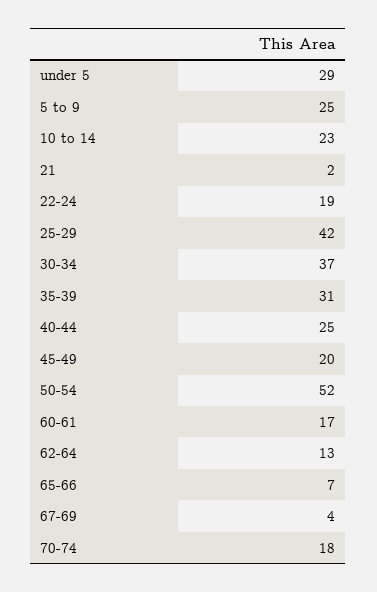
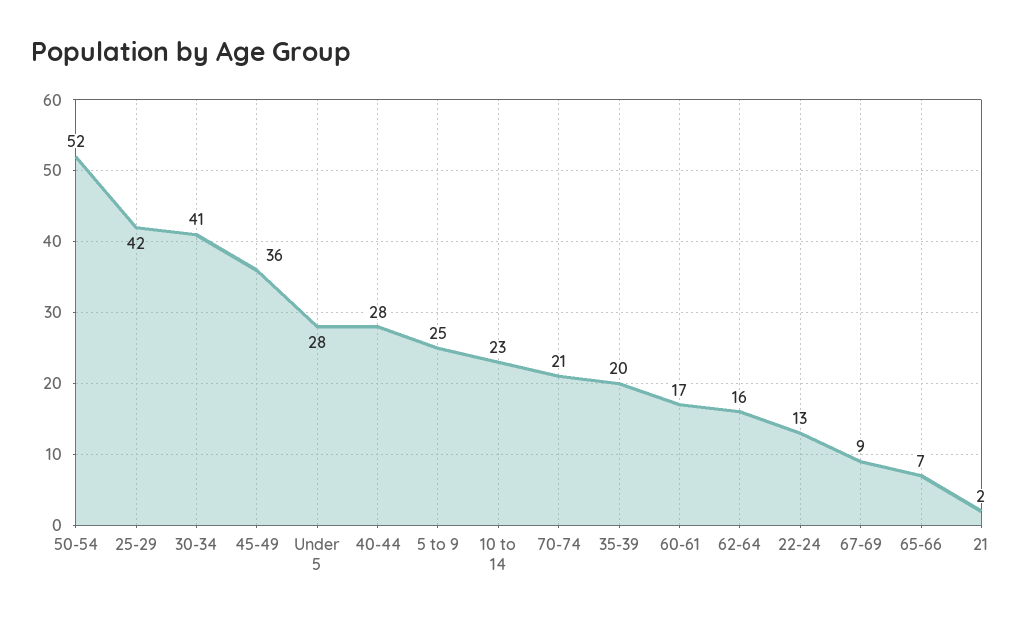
  {
-   "under 5": 29,
+   "under 5": 28,
    "5 to 9": 25,
    "10 to 14": 23,
    "21": 2,
-   "22-24": 19,
+   "22-24": 13,
    "25-29": 42,
-   "30-34": 37,
+   "30-34": 41,
-   "35-39": 31,
+   "35-39": 20,
-   "40-44": 25,
+   "40-44": 28,
-   "45-49": 20,
+   "45-49": 36,
    "50-54": 52,
    "60-61": 17,
-   "62-64": 13,
+   "62-64": 16,
    "65-66": 7,
-   "67-69": 4,
+   "67-69": 9,
-   "70-74": 18
+   "70-74": 21
  }

